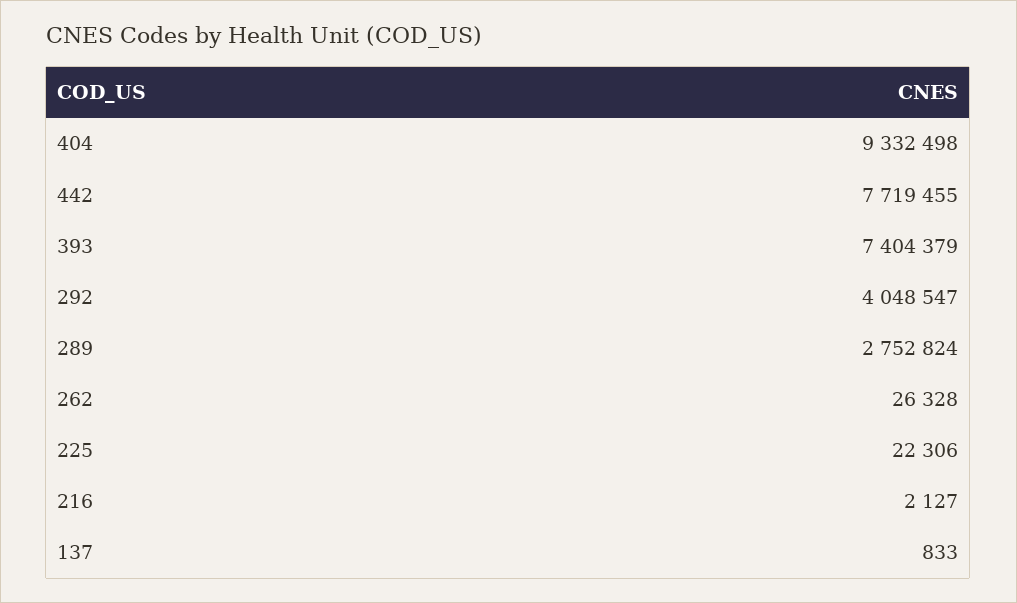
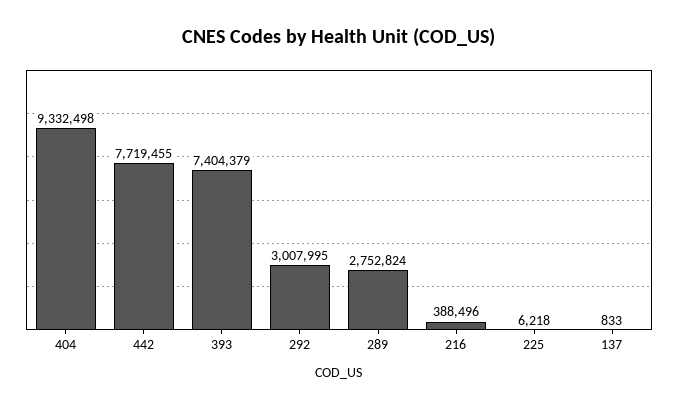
  {
    "404": 9332498,
    "442": 7719455,
    "393": 7404379,
-   "292": 4048547,
+   "292": 3007995,
    "289": 2752824,
-   "262": 26328,
-   "225": 22306,
+   "225": 6218,
-   "216": 2127,
+   "216": 388496,
    "137": 833
  }

